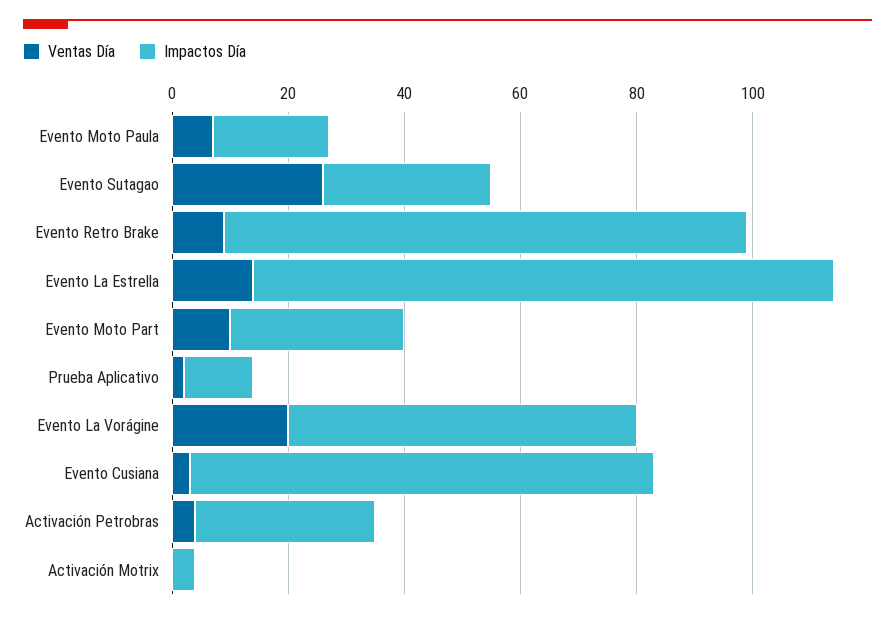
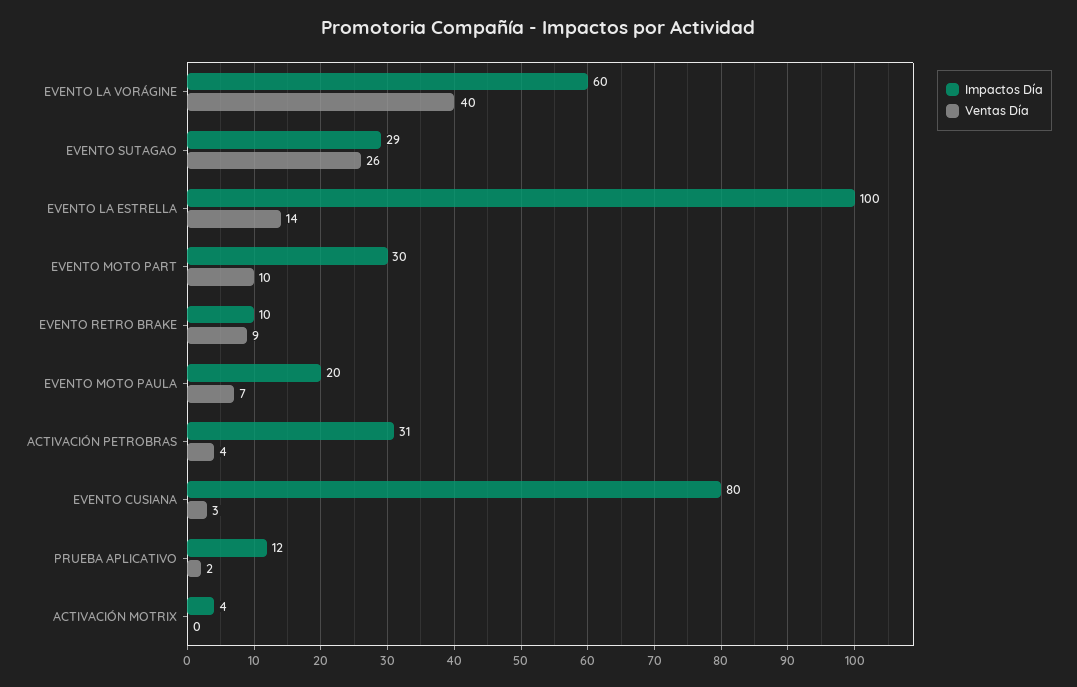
  {
    "Ventas Día": {
      "Evento Moto Paula": 7,
      "Evento Sutagao": 26,
      "Evento Retro Brake": 9,
      "Evento La Estrella": 14,
      "Evento Moto Part": 10,
      "Prueba Aplicativo": 2,
-     "Evento La Vorágine": 20,
+     "Evento La Vorágine": 40,
      "Evento Cusiana": 3,
      "Activación Petrobras": 4,
      "Activación Motrix": 0
    },
    "Impactos Día": {
      "Evento Moto Paula": 20,
      "Evento Sutagao": 29,
-     "Evento Retro Brake": 90,
+     "Evento Retro Brake": 10,
      "Evento La Estrella": 100,
      "Evento Moto Part": 30,
      "Prueba Aplicativo": 12,
      "Evento La Vorágine": 60,
      "Evento Cusiana": 80,
      "Activación Petrobras": 31,
      "Activación Motrix": 4
    }
  }

